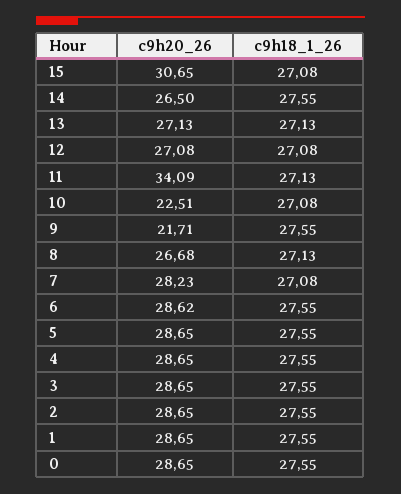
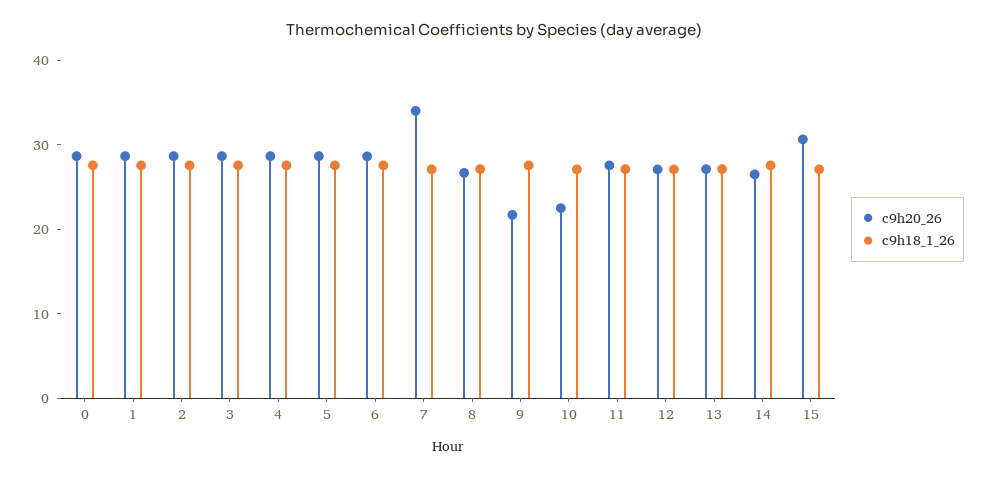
  {
    "c9h20_26": {
      "15": 30.65,
      "14": 26.5,
      "13": 27.13,
      "12": 27.08,
-     "11": 34.09,
+     "11": 28,
      "10": 22.51,
      "9": 21.71,
      "8": 26.68,
-     "7": 28.23,
+     "7": 34,
      "6": 28.62,
      "5": 28.65,
      "4": 28.65,
      "3": 28.65,
      "2": 28.65,
      "1": 28.65,
      "0": 28.65
    },
    "c9h18_1_26": {
      "15": 27.08,
      "14": 27.55,
      "13": 27.13,
      "12": 27.08,
      "11": 27.13,
      "10": 27.08,
      "9": 27.55,
      "8": 27.13,
      "7": 27.08,
      "6": 27.55,
      "5": 27.55,
      "4": 27.55,
      "3": 27.55,
      "2": 27.55,
      "1": 27.55,
      "0": 27.55
    }
  }

